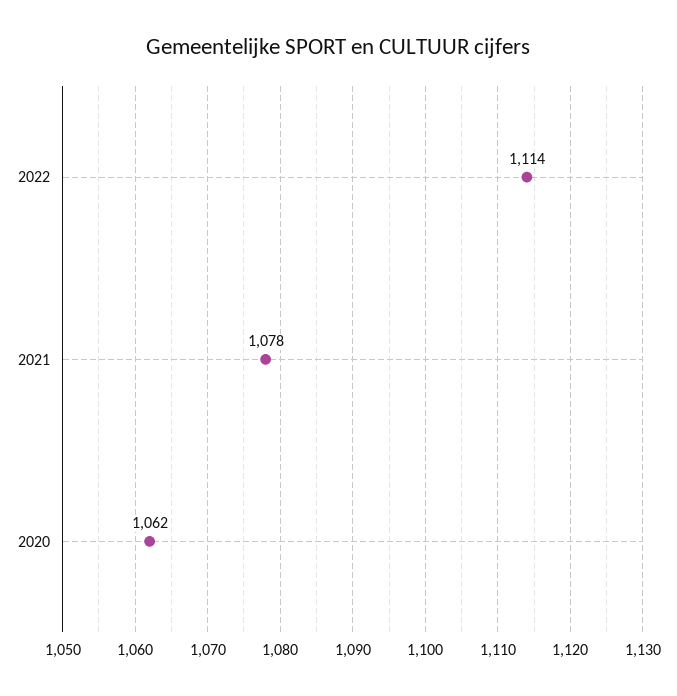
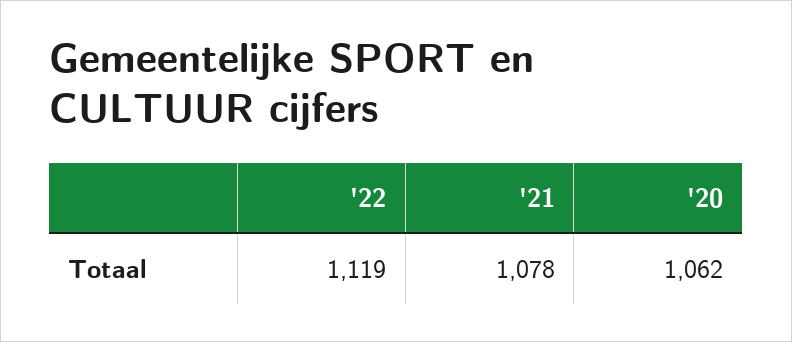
  {
-   "2022": 1114,
+   "2022": 1119,
    "2021": 1078,
    "2020": 1062
  }

